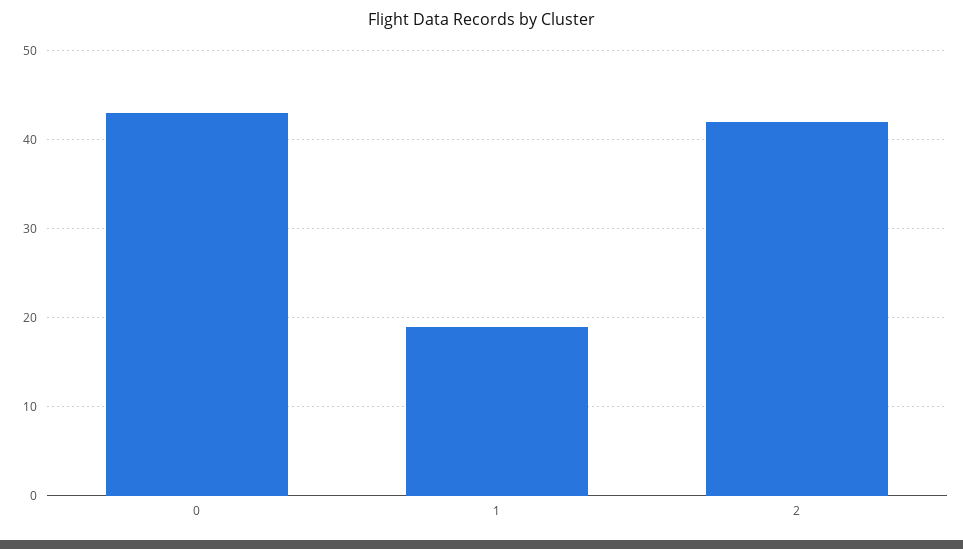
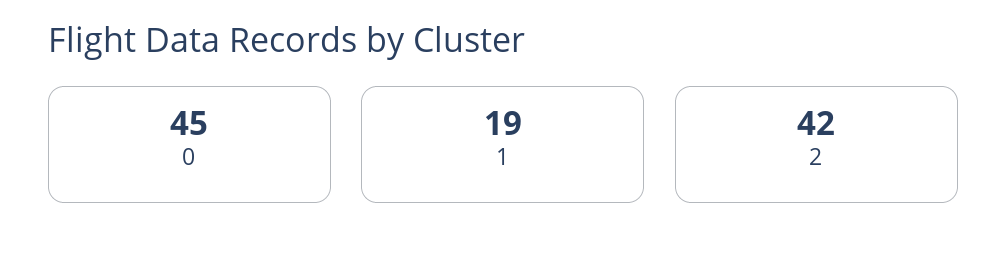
  {
-   "0": 43,
+   "0": 45,
    "1": 19,
    "2": 42
  }

